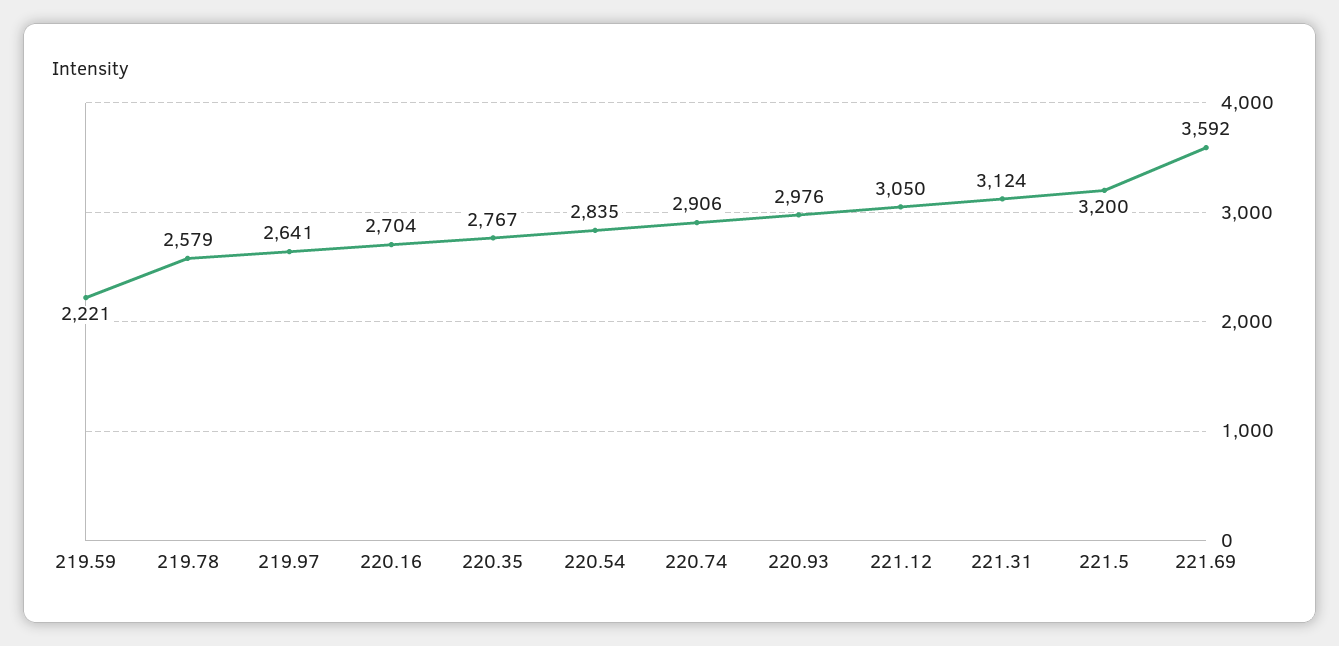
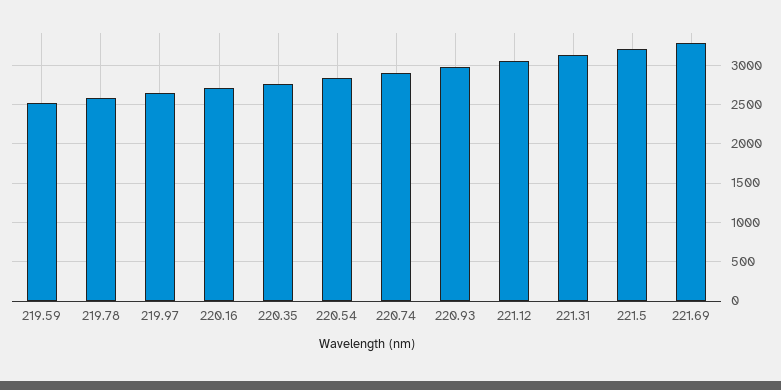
  {
-   "219.59": 2221,
+   "219.59": 2500,
    "219.78": 2579,
    "219.97": 2641,
    "220.16": 2704,
    "220.35": 2767,
    "220.54": 2835,
    "220.74": 2906,
    "220.93": 2976,
    "221.12": 3050,
    "221.31": 3124,
    "221.5": 3200,
-   "221.69": 3592
+   "221.69": 3300
  }

